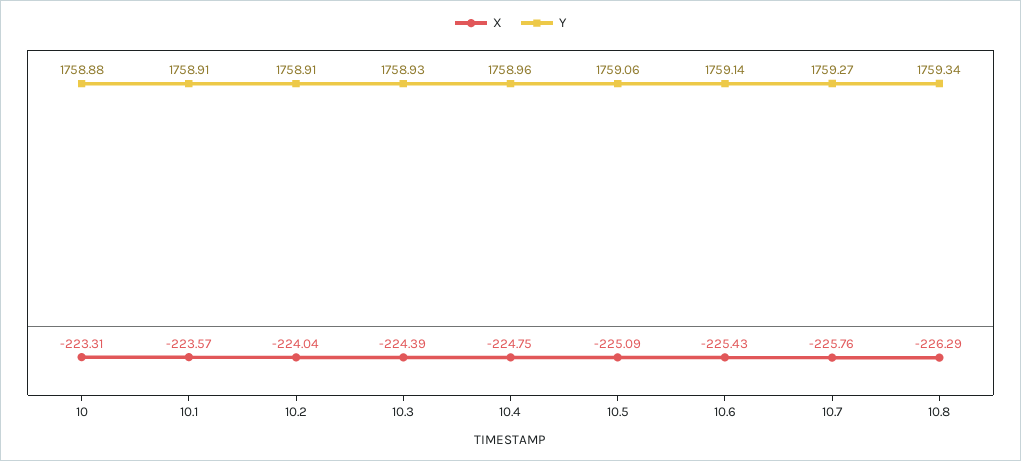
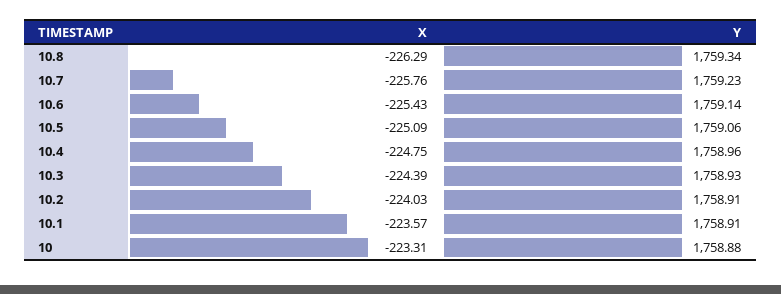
  {
    "X": {
      "10": -223.31,
      "10.1": -223.57,
-     "10.2": -224.04,
+     "10.2": -224.03,
      "10.3": -224.39,
      "10.4": -224.75,
      "10.5": -225.09,
      "10.6": -225.43,
      "10.7": -225.76,
      "10.8": -226.29
    },
    "Y": {
      "10": 1758.88,
      "10.1": 1758.91,
      "10.2": 1758.91,
      "10.3": 1758.93,
      "10.4": 1758.96,
      "10.5": 1759.06,
      "10.6": 1759.14,
-     "10.7": 1759.27,
+     "10.7": 1759.23,
      "10.8": 1759.34
    }
  }

